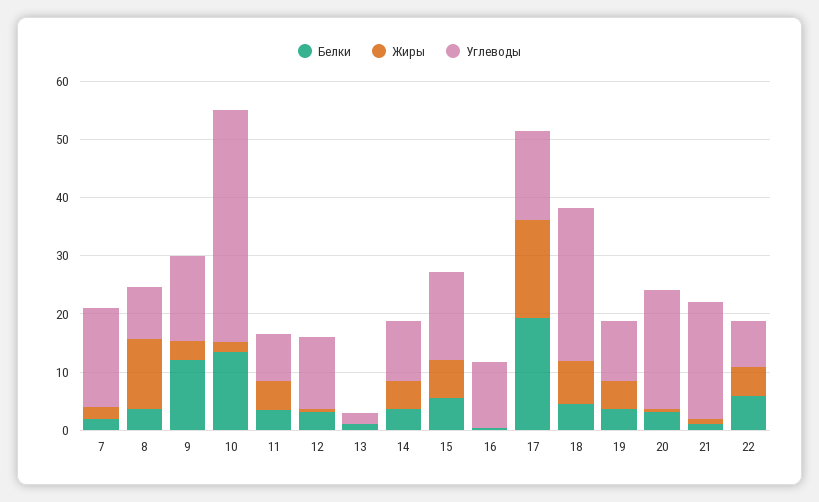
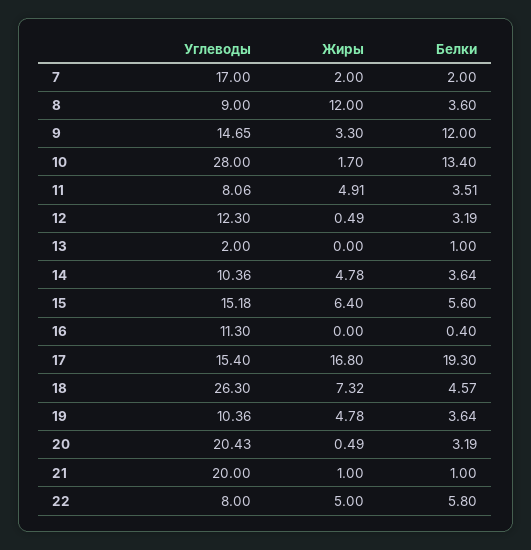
  {
    "Белки": {
      "7": 2,
      "8": 3.6,
      "9": 12,
      "10": 13.4,
      "11": 3.51,
      "12": 3.19,
      "13": 1,
      "14": 3.64,
      "15": 5.6,
      "16": 0.4,
      "17": 19.3,
      "18": 4.57,
      "19": 3.64,
      "20": 3.19,
      "21": 1,
      "22": 5.8
    },
    "Жиры": {
      "7": 2,
      "8": 12,
      "9": 3.3,
      "10": 1.7,
      "11": 4.91,
      "12": 0.49,
      "13": 0,
      "14": 4.78,
      "15": 6.4,
      "16": 0,
      "17": 16.8,
      "18": 7.32,
      "19": 4.78,
      "20": 0.49,
      "21": 1,
      "22": 5
    },
    "Углеводы": {
      "7": 17,
      "8": 9,
      "9": 14.65,
-     "10": 40,
+     "10": 28,
      "11": 8.06,
      "12": 12.3,
      "13": 2,
      "14": 10.36,
      "15": 15.18,
      "16": 11.3,
      "17": 15.4,
      "18": 26.3,
      "19": 10.36,
      "20": 20.43,
      "21": 20,
      "22": 8
    }
  }

